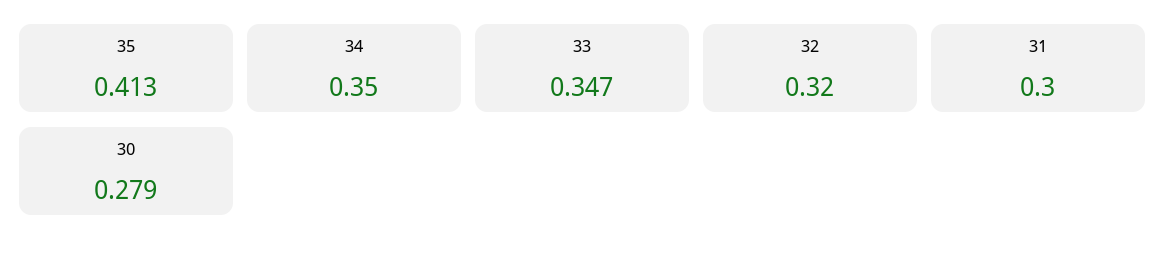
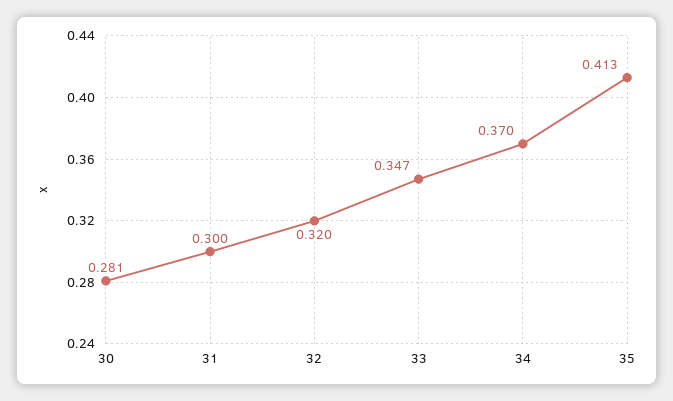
  {
    "35": 0.413,
-   "34": 0.35,
+   "34": 0.37,
    "33": 0.347,
    "32": 0.32,
    "31": 0.3,
-   "30": 0.279
+   "30": 0.281
  }

